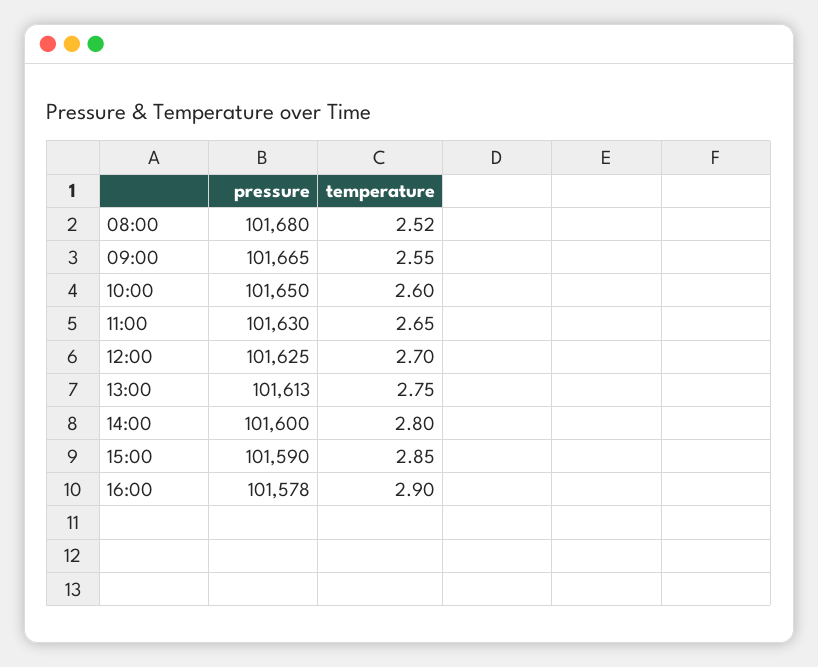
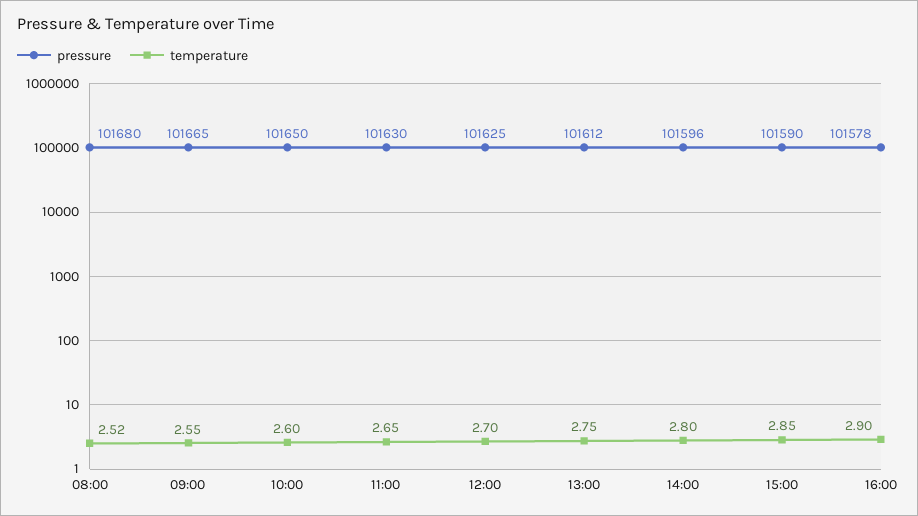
  {
    "pressure": {
      "08:00": 101680,
      "09:00": 101665,
      "10:00": 101650,
      "11:00": 101630,
      "12:00": 101625,
-     "13:00": 101613,
+     "13:00": 101612,
-     "14:00": 101600,
+     "14:00": 101596,
      "15:00": 101590,
      "16:00": 101578
    },
    "temperature": {
      "08:00": 2.52,
      "09:00": 2.55,
      "10:00": 2.6,
      "11:00": 2.65,
      "12:00": 2.7,
      "13:00": 2.75,
      "14:00": 2.8,
      "15:00": 2.85,
      "16:00": 2.9
    }
  }

